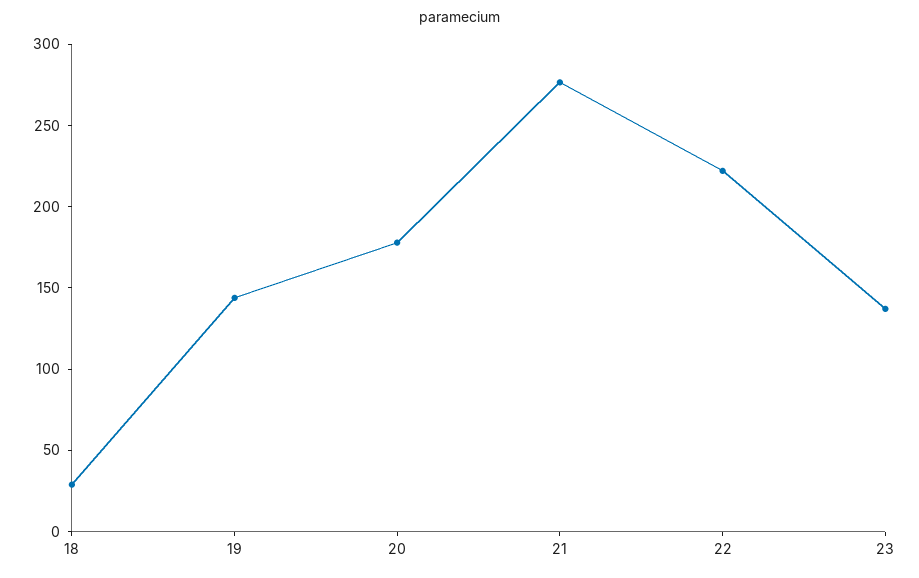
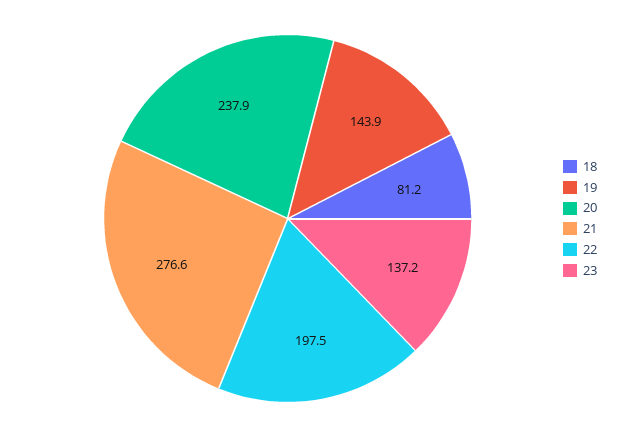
  {
-   "18": 30,
+   "18": 81.2,
    "19": 143.9,
-   "20": 180,
+   "20": 237.9,
    "21": 276.6,
-   "22": 220,
+   "22": 197.5,
    "23": 137.2
  }

